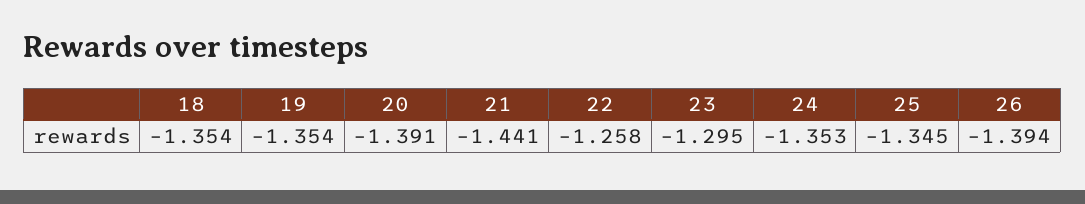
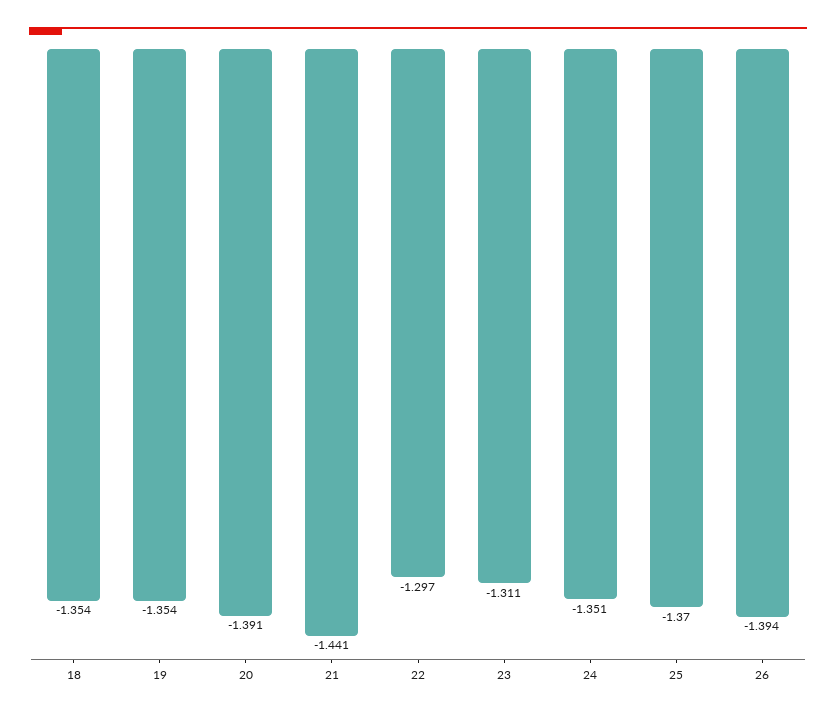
  {
    "18": -1.354,
    "19": -1.354,
    "20": -1.391,
    "21": -1.441,
-   "22": -1.258,
+   "22": -1.297,
-   "23": -1.295,
+   "23": -1.311,
-   "24": -1.353,
+   "24": -1.351,
-   "25": -1.345,
+   "25": -1.37,
    "26": -1.394
  }

